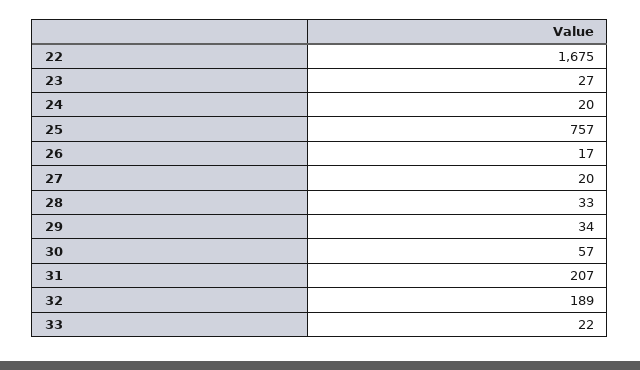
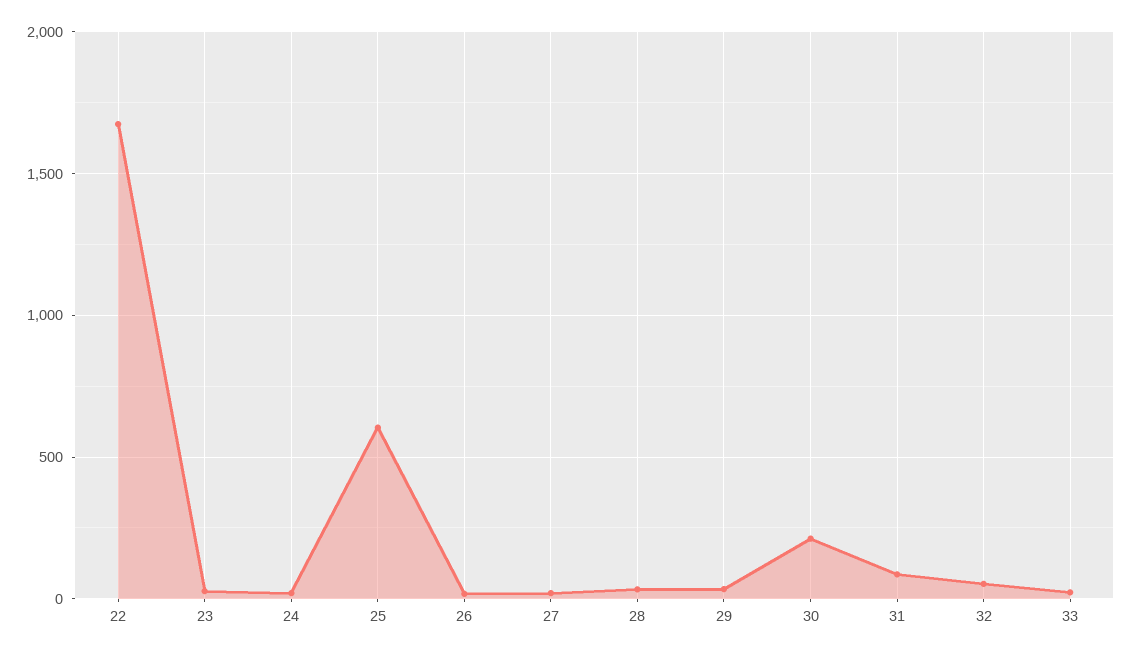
  {
    "22": 1675,
    "23": 27,
    "24": 20,
-   "25": 757,
+   "25": 600,
    "26": 17,
    "27": 20,
    "28": 33,
    "29": 34,
-   "30": 57,
+   "30": 200,
-   "31": 207,
+   "31": 100,
-   "32": 189,
+   "32": 50,
    "33": 22
  }

